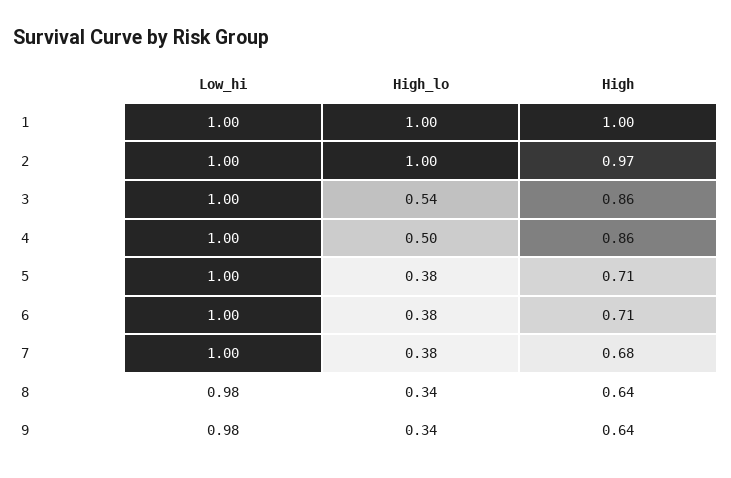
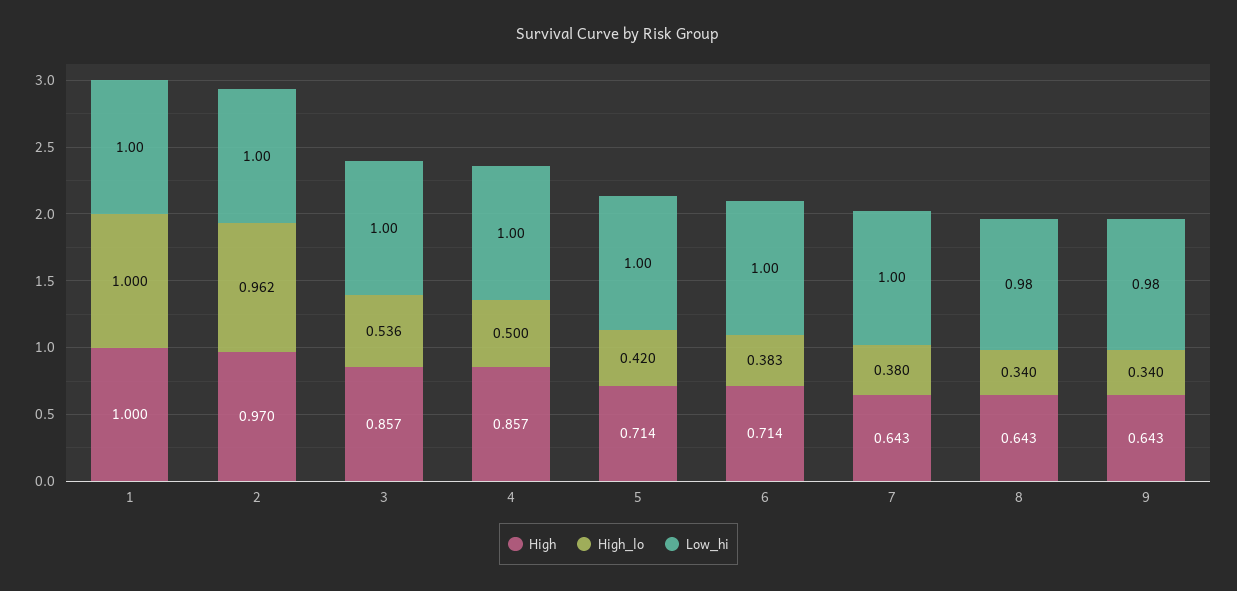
  {
    "Low_hi": {
      "1": 1,
      "2": 1,
      "3": 1,
      "4": 1,
      "5": 1,
      "6": 1,
      "7": 1,
      "8": 0.98,
      "9": 0.98
    },
    "High_lo": {
      "1": 1,
-     "2": 1,
+     "2": 0.962,
      "3": 0.536,
      "4": 0.5,
-     "5": 0.38,
+     "5": 0.42,
      "6": 0.383,
      "7": 0.38,
      "8": 0.34,
      "9": 0.34
    },
    "High": {
      "1": 1,
      "2": 0.97,
      "3": 0.857,
      "4": 0.857,
      "5": 0.714,
      "6": 0.714,
-     "7": 0.68,
+     "7": 0.643,
      "8": 0.643,
      "9": 0.643
    }
  }

